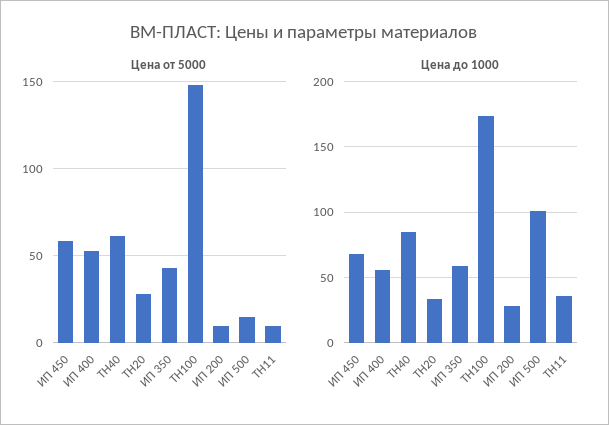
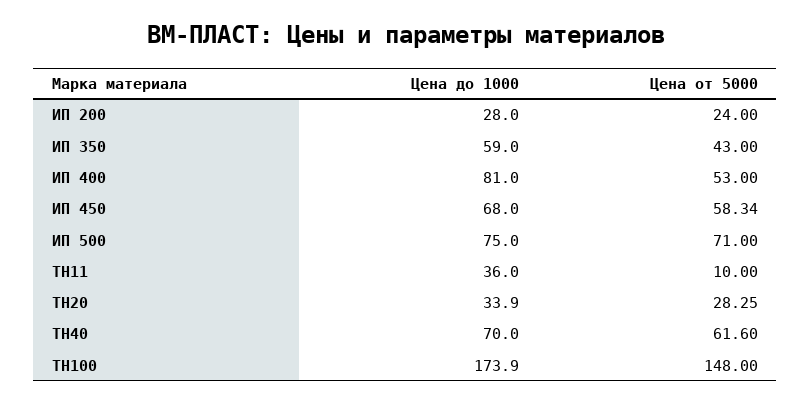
  {
    "Цена от 5000": {
      "ИП 450": 58.34,
      "ИП 400": 53,
      "ТН40": 61.6,
      "ТН20": 28.25,
      "ИП 350": 43,
      "ТН100": 148,
-     "ИП 200": 10,
+     "ИП 200": 24,
-     "ИП 500": 15,
+     "ИП 500": 71,
      "ТН11": 10
    },
    "Цена до 1000": {
      "ИП 450": 68,
-     "ИП 400": 55,
+     "ИП 400": 81,
-     "ТН40": 85,
+     "ТН40": 70,
      "ТН20": 33.9,
      "ИП 350": 59,
      "ТН100": 173.9,
      "ИП 200": 28,
-     "ИП 500": 100,
+     "ИП 500": 75,
      "ТН11": 36
    }
  }

